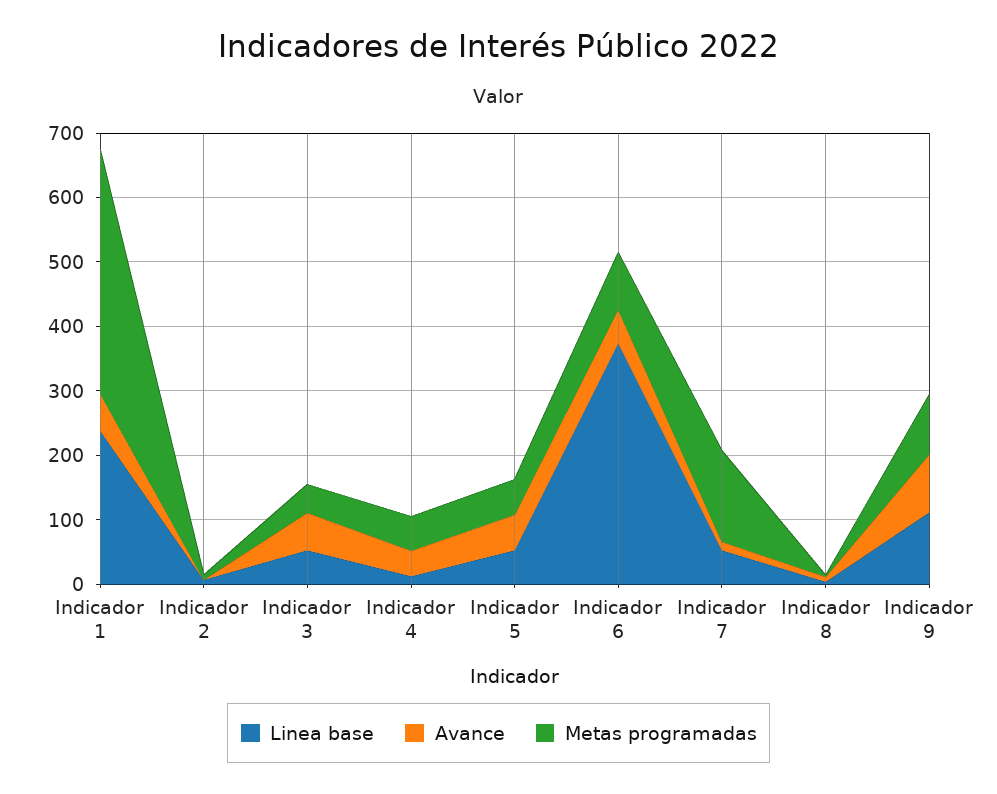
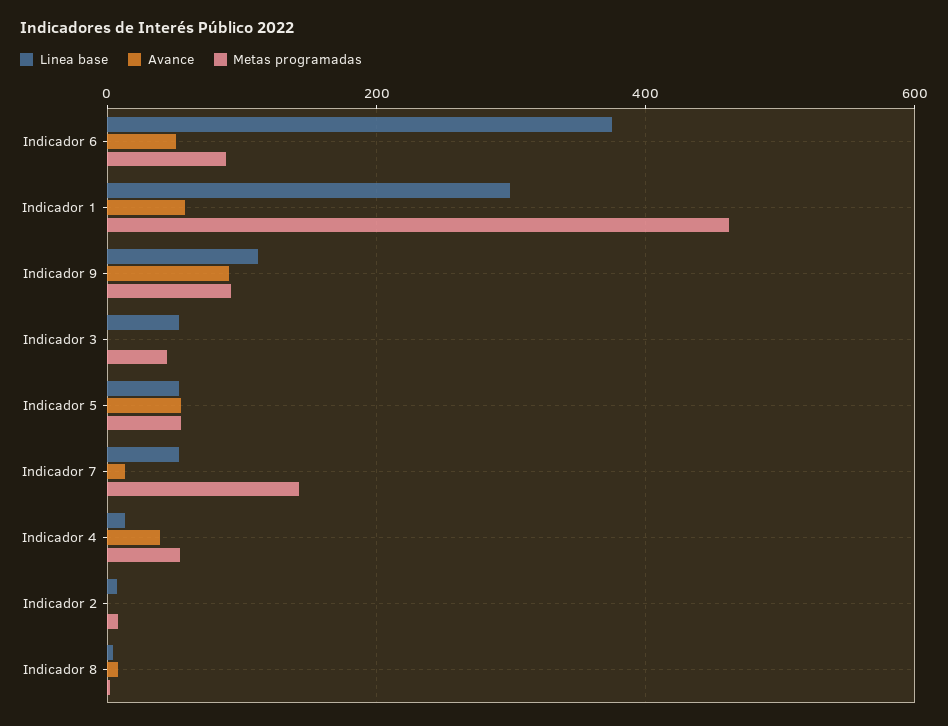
  {
    "Linea base": {
-     "Indicador 1": 240,
+     "Indicador 1": 300,
      "Indicador 2": 0,
      "Indicador 3": 60,
      "Indicador 4": 20,
      "Indicador 5": 60,
      "Indicador 6": 380,
      "Indicador 7": 60,
      "Indicador 8": 0,
      "Indicador 9": 120
    },
    "Avance": {
      "Indicador 1": 60,
      "Indicador 2": 0,
-     "Indicador 3": 60,
+     "Indicador 3": 0,
      "Indicador 4": 40,
      "Indicador 5": 60,
      "Indicador 6": 60,
      "Indicador 7": 20,
      "Indicador 8": 0,
      "Indicador 9": 100
    },
    "Metas programadas": {
-     "Indicador 1": 380,
+     "Indicador 1": 460,
      "Indicador 2": 0,
      "Indicador 3": 40,
      "Indicador 4": 60,
      "Indicador 5": 60,
      "Indicador 6": 80,
      "Indicador 7": 140,
      "Indicador 8": 0,
      "Indicador 9": 100
    }
  }

